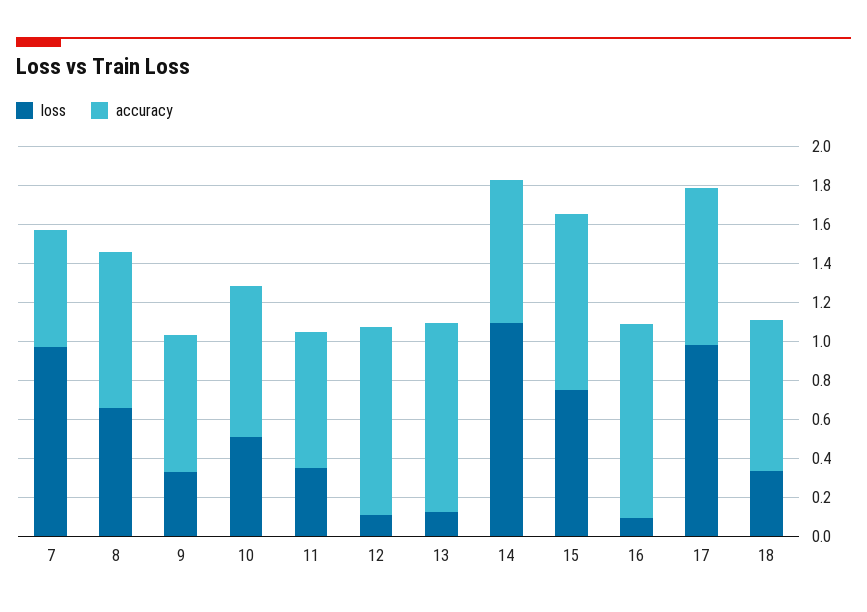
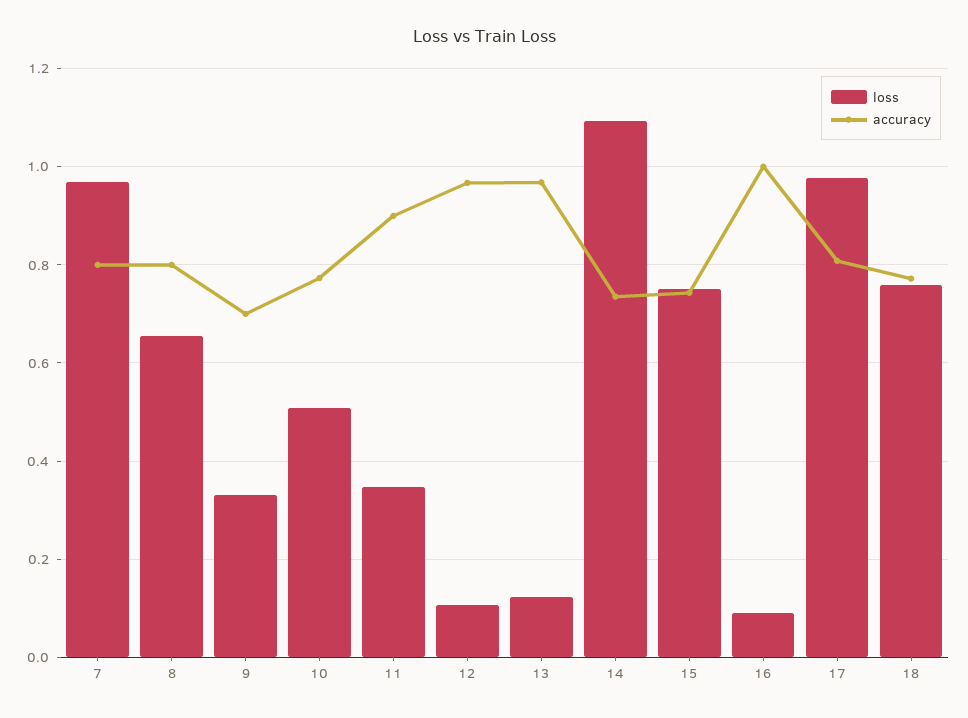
  {
    "loss": {
      "7": 0.96,
      "8": 0.66,
      "9": 0.34,
      "10": 0.5,
      "11": 0.34,
      "12": 0.1,
      "13": 0.12,
      "14": 1.1,
      "15": 0.76,
      "16": 0.1,
      "17": 0.98,
-     "18": 0.35
+     "18": 0.76
    },
    "accuracy": {
-     "7": 0.6,
+     "7": 0.8,
      "8": 0.8,
      "9": 0.7,
      "10": 0.78,
-     "11": 0.7,
+     "11": 0.9,
      "12": 0.96,
      "13": 0.96,
      "14": 0.74,
-     "15": 0.9,
+     "15": 0.74,
      "16": 1,
      "17": 0.8,
      "18": 0.78
    }
  }

